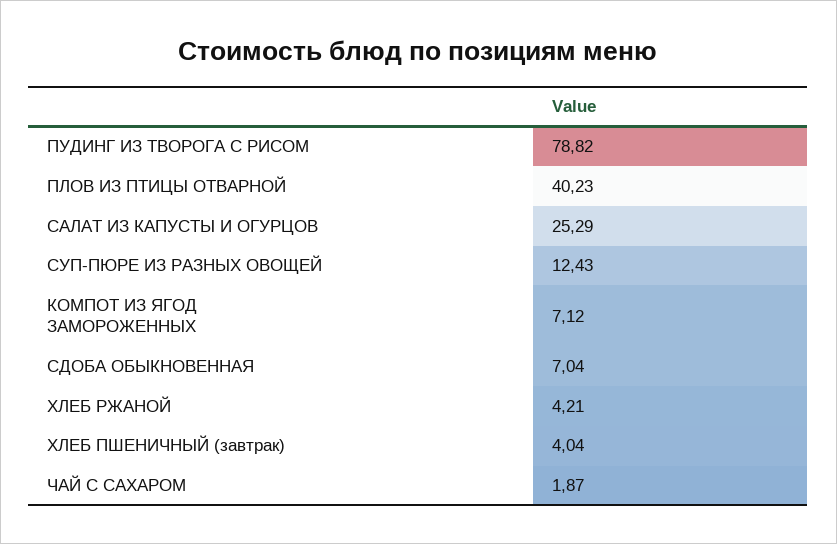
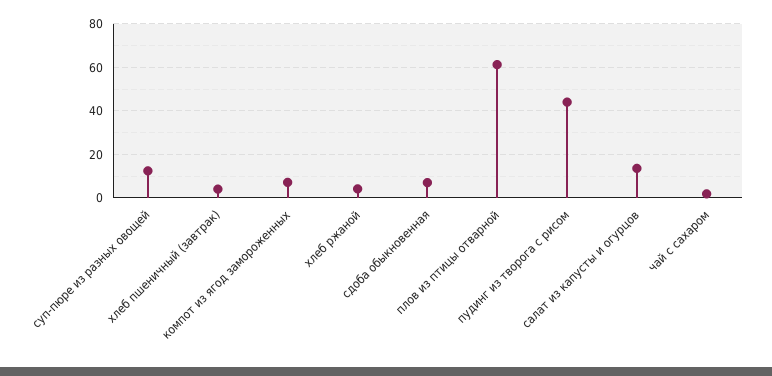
  {
-   "ПУДИНГ ИЗ ТВОРОГА С РИСОМ": 78.82,
+   "ПУДИНГ ИЗ ТВОРОГА С РИСОМ": 45,
-   "ПЛОВ ИЗ ПТИЦЫ ОТВАРНОЙ": 40.23,
+   "ПЛОВ ИЗ ПТИЦЫ ОТВАРНОЙ": 60,
-   "САЛАТ ИЗ КАПУСТЫ И ОГУРЦОВ": 25.29,
+   "САЛАТ ИЗ КАПУСТЫ И ОГУРЦОВ": 15,
    "СУП-ПЮРЕ ИЗ РАЗНЫХ ОВОЩЕЙ": 12.43,
    "КОМПОТ ИЗ ЯГОД ЗАМОРОЖЕННЫХ": 7.12,
    "СДОБА ОБЫКНОВЕННАЯ": 7.04,
    "ХЛЕБ РЖАНОЙ": 4.21,
    "ХЛЕБ ПШЕНИЧНЫЙ (завтрак)": 4.04,
    "ЧАЙ С САХАРОМ": 1.87
  }

